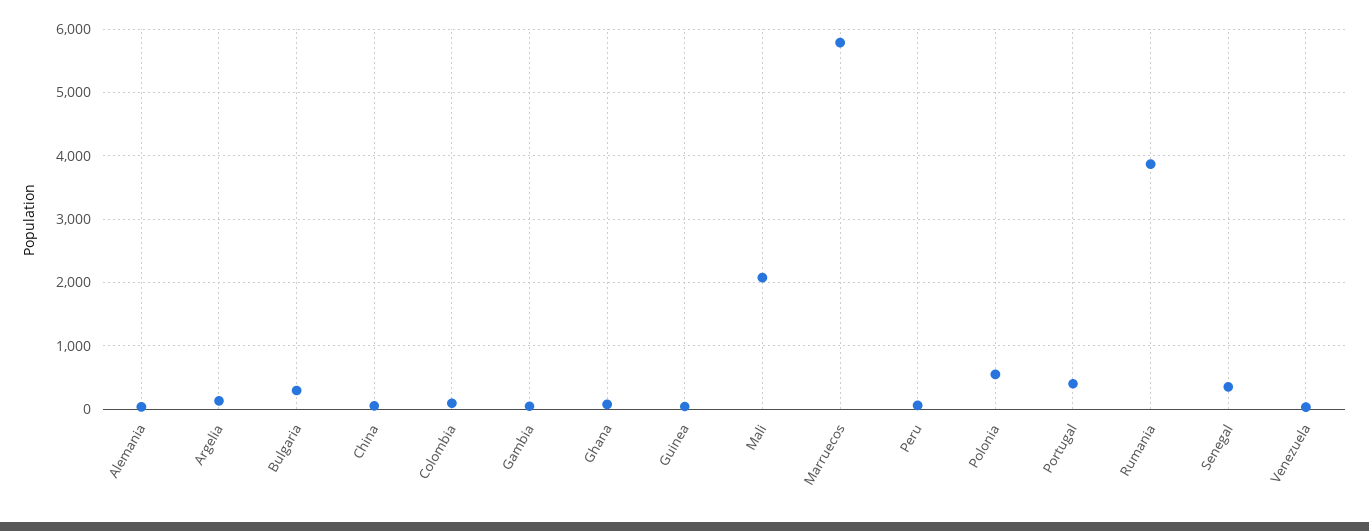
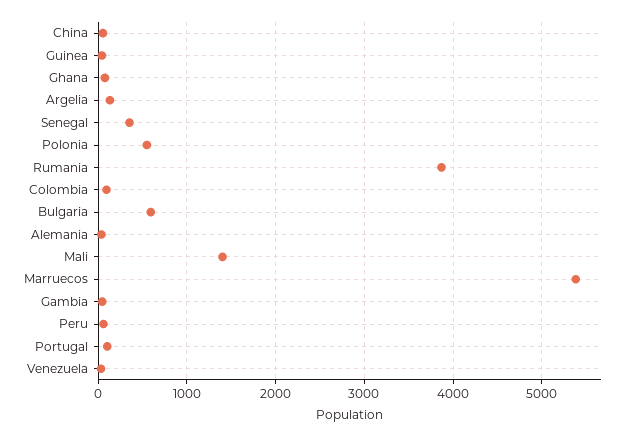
  {
    "Alemania": 0,
    "Argelia": 100,
-   "Bulgaria": 300,
+   "Bulgaria": 600,
    "China": 100,
    "Colombia": 100,
    "Gambia": 0,
    "Ghana": 100,
    "Guinea": 0,
-   "Mali": 2100,
+   "Mali": 1400,
-   "Marruecos": 5800,
+   "Marruecos": 5400,
    "Peru": 100,
    "Polonia": 600,
-   "Portugal": 400,
+   "Portugal": 100,
    "Rumania": 3900,
    "Senegal": 400,
    "Venezuela": 0
  }

